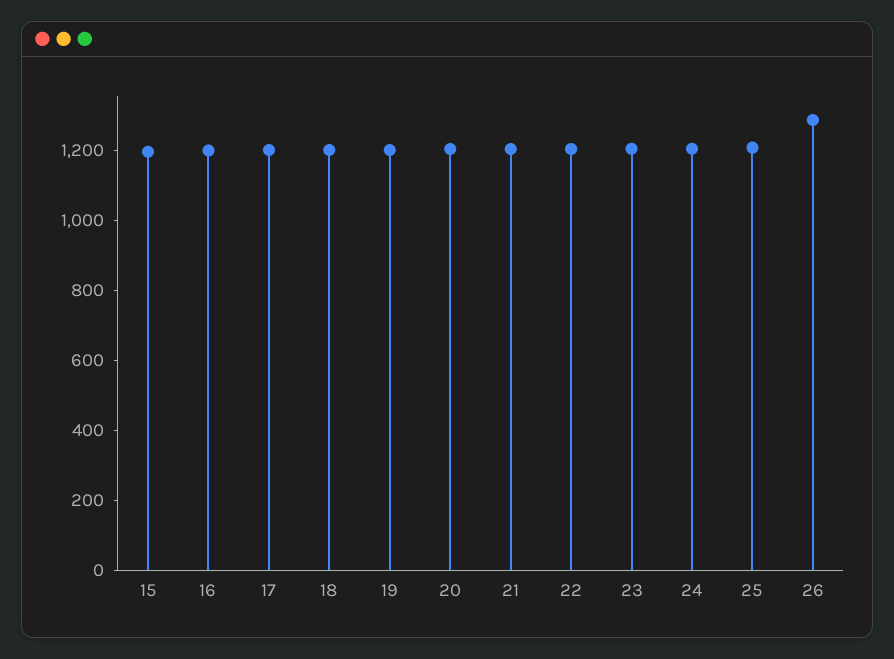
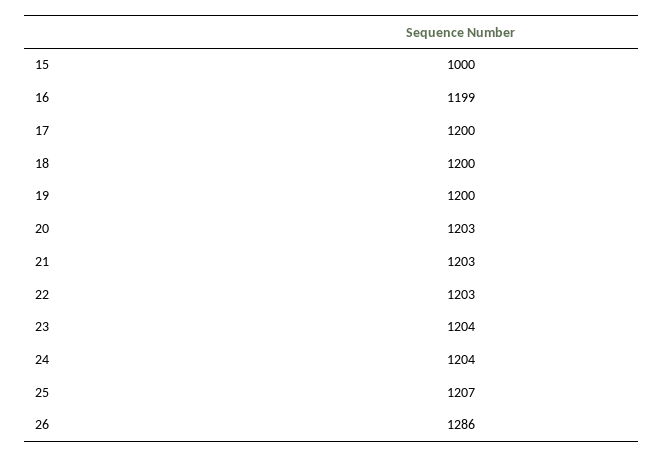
  {
-   "15": 1200,
+   "15": 1000,
    "16": 1199,
    "17": 1200,
    "18": 1200,
    "19": 1200,
    "20": 1203,
    "21": 1203,
    "22": 1203,
    "23": 1204,
    "24": 1204,
    "25": 1207,
    "26": 1286
  }

